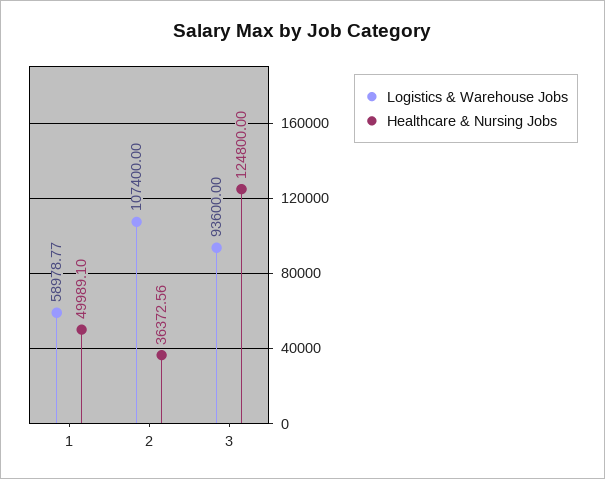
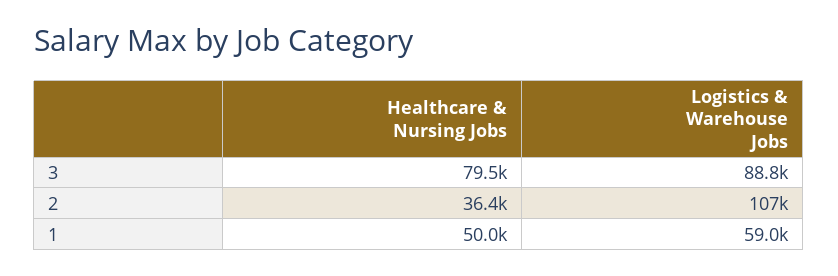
  {
    "Logistics & Warehouse Jobs": {
      "1": 58978.77,
      "2": 107400,
-     "3": 93600
+     "3": 88800
    },
    "Healthcare & Nursing Jobs": {
      "1": 49989.1,
      "2": 36372.56,
-     "3": 124800
+     "3": 79500
    }
  }

